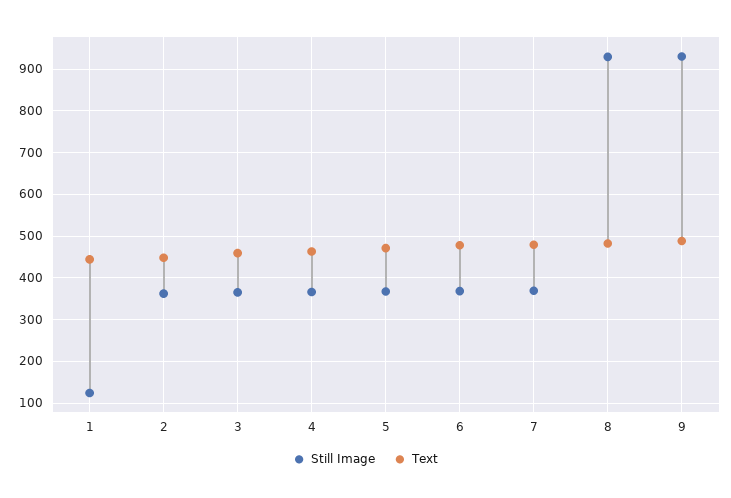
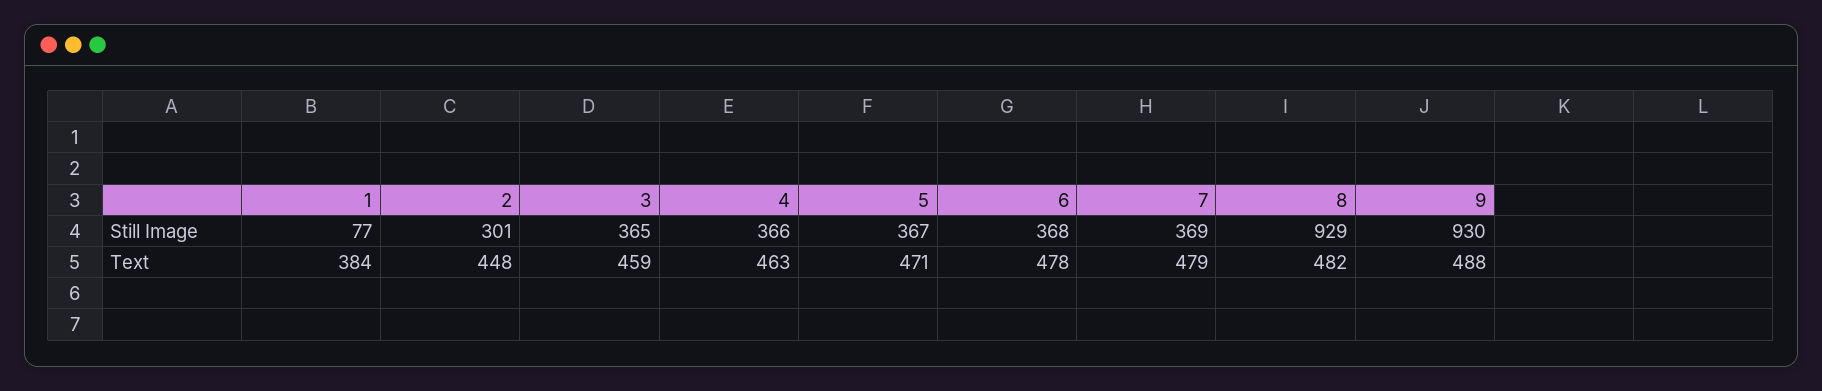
  {
    "Still Image": {
-     "1": 120,
+     "1": 77,
-     "2": 360,
+     "2": 301,
      "3": 365,
      "4": 366,
      "5": 367,
      "6": 368,
      "7": 369,
      "8": 929,
      "9": 930
    },
    "Text": {
-     "1": 440,
+     "1": 384,
      "2": 448,
      "3": 459,
      "4": 463,
      "5": 471,
      "6": 478,
      "7": 479,
      "8": 482,
      "9": 488
    }
  }

